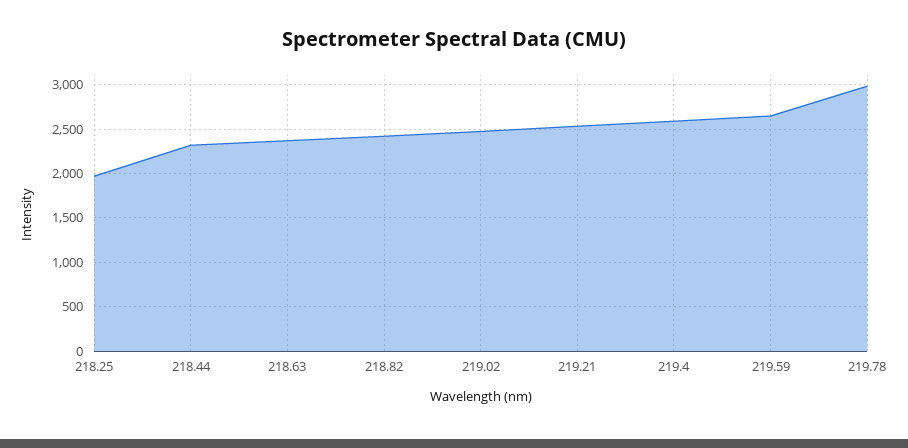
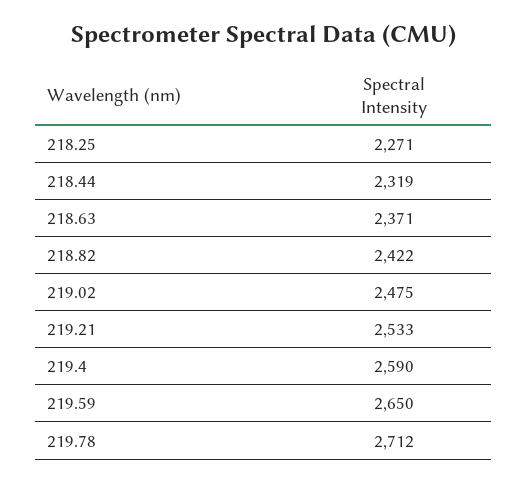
  {
-   "218.25": 2000,
+   "218.25": 2271,
    "218.44": 2319,
    "218.63": 2371,
    "218.82": 2422,
    "219.02": 2475,
    "219.21": 2533,
    "219.4": 2590,
    "219.59": 2650,
-   "219.78": 3000
+   "219.78": 2712
  }

